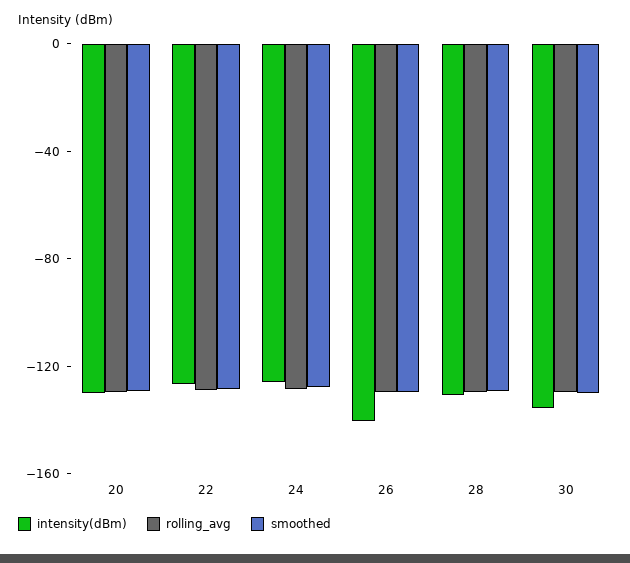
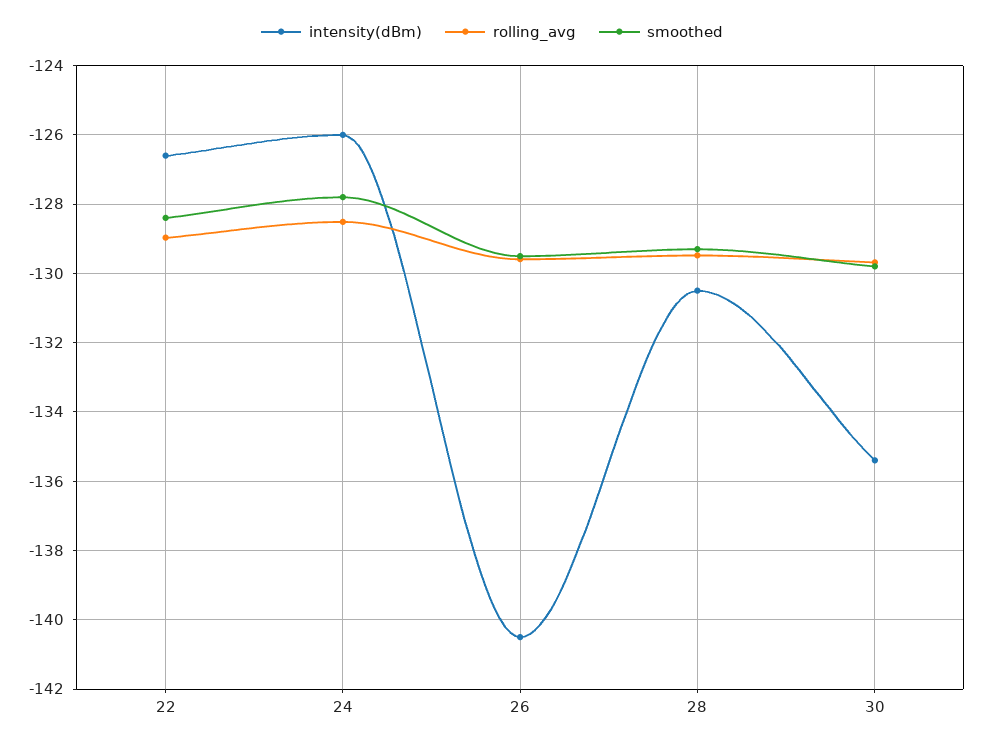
  {
    "intensity(dBm)": {
-     "20": -130,
      "22": -126.6,
      "24": -126,
      "26": -140.6,
      "28": -130.6,
      "30": -135.4
    },
    "rolling_avg": {
-     "20": -130,
      "22": -129,
      "24": -128.6,
      "26": -129.6,
      "28": -129.4,
      "30": -129.6
    },
    "smoothed": {
-     "20": -130,
      "22": -128.4,
      "24": -127.8,
      "26": -129.6,
      "28": -129.4,
      "30": -129.8
    }
  }

